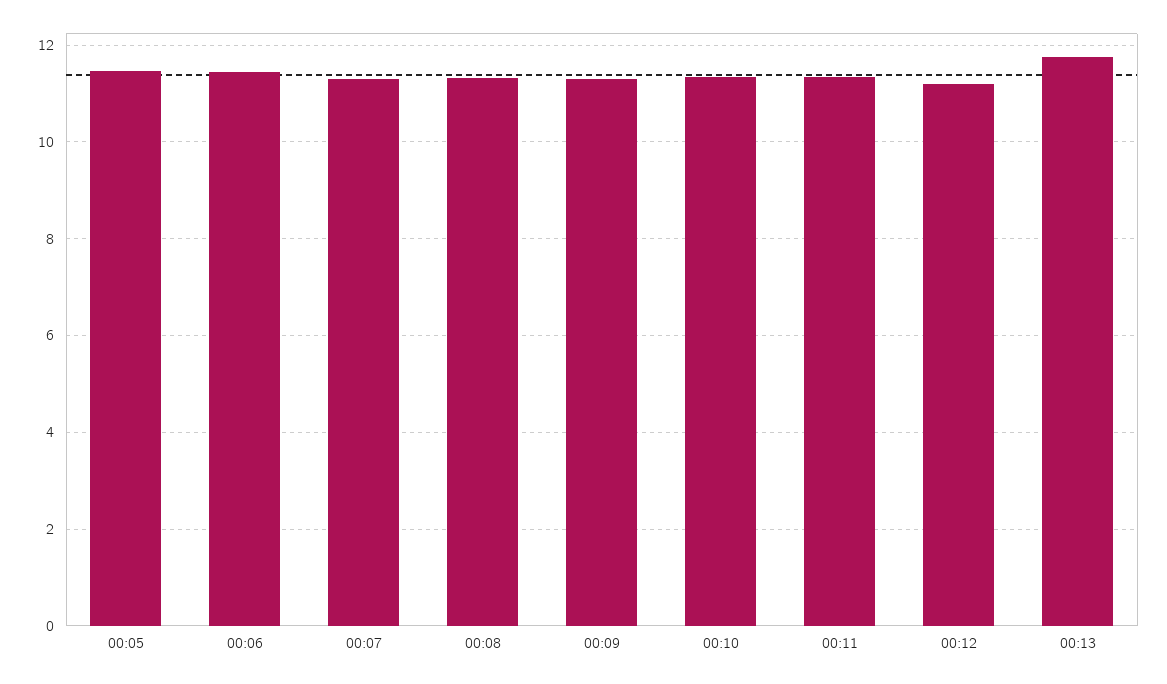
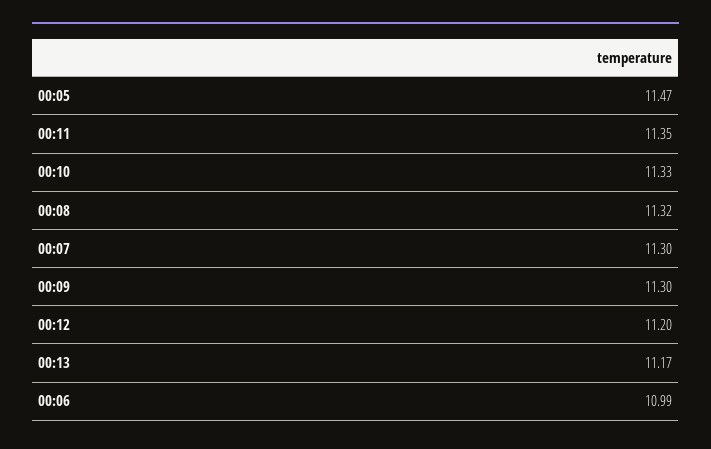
  {
    "00:05": 11.47,
-   "00:06": 11.4,
+   "00:06": 10.99,
    "00:07": 11.3,
    "00:08": 11.32,
    "00:09": 11.3,
    "00:10": 11.33,
    "00:11": 11.35,
    "00:12": 11.2,
-   "00:13": 11.8
+   "00:13": 11.17
  }

